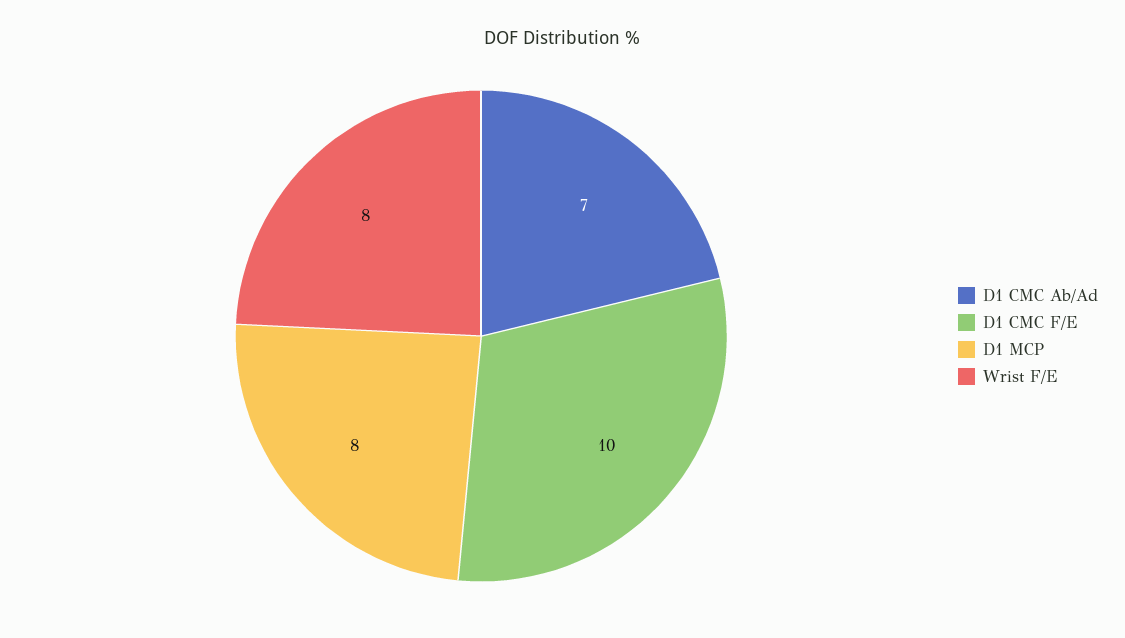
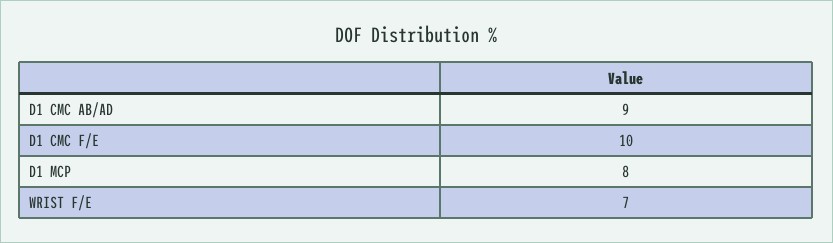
  {
-   "D1 CMC Ab/Ad": 7,
+   "D1 CMC Ab/Ad": 9,
    "D1 CMC F/E": 10,
    "D1 MCP": 8,
-   "Wrist F/E": 8
+   "Wrist F/E": 7
  }

